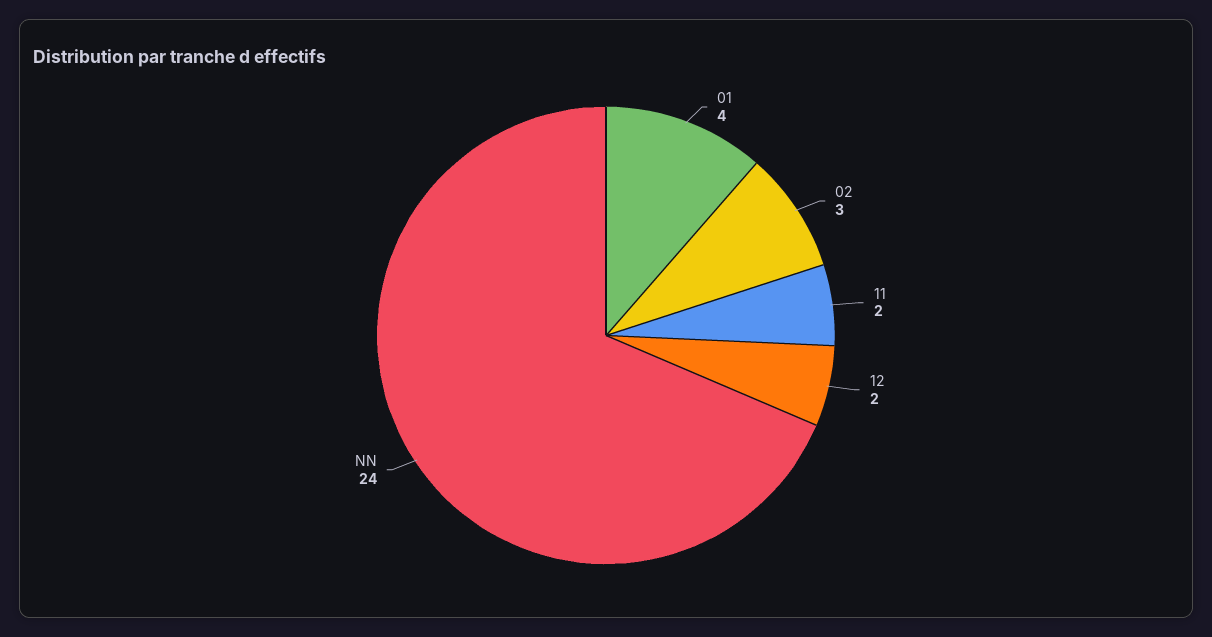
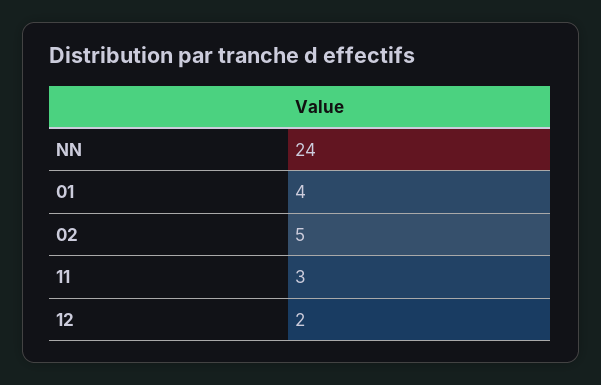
  {
    "01": 4,
-   "02": 3,
+   "02": 5,
-   "11": 2,
+   "11": 3,
    "12": 2,
    "NN": 24
  }

